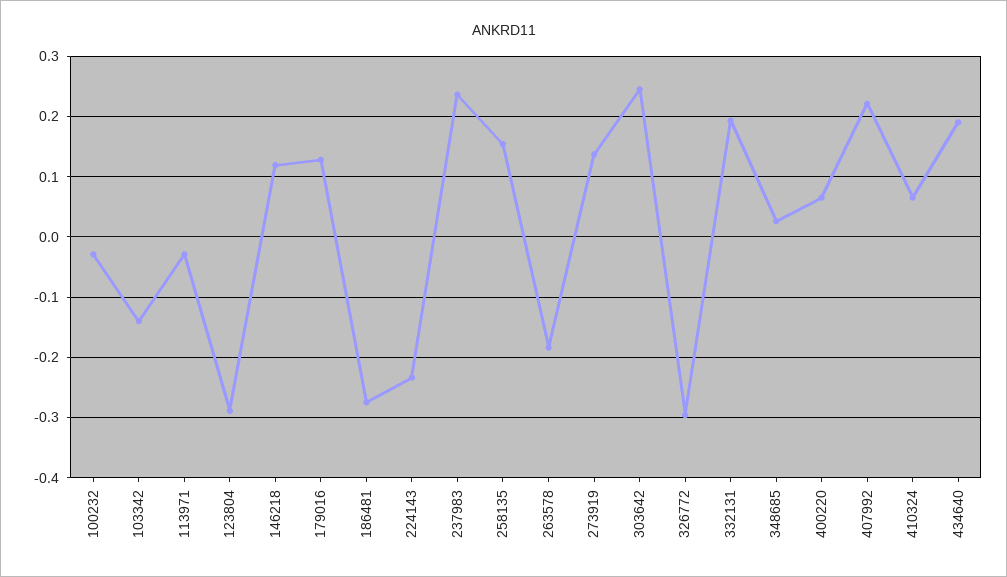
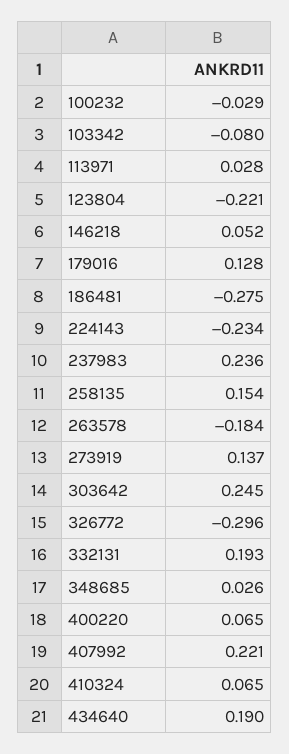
  {
    "100232": -0.029,
-   "103342": -0.14,
+   "103342": -0.08,
-   "113971": -0.03,
+   "113971": 0.028,
-   "123804": -0.29,
+   "123804": -0.221,
-   "146218": 0.12,
+   "146218": 0.052,
    "179016": 0.128,
    "186481": -0.275,
    "224143": -0.234,
    "237983": 0.236,
    "258135": 0.154,
    "263578": -0.184,
    "273919": 0.137,
    "303642": 0.245,
    "326772": -0.296,
    "332131": 0.193,
    "348685": 0.026,
    "400220": 0.065,
    "407992": 0.221,
    "410324": 0.065,
    "434640": 0.19
  }

